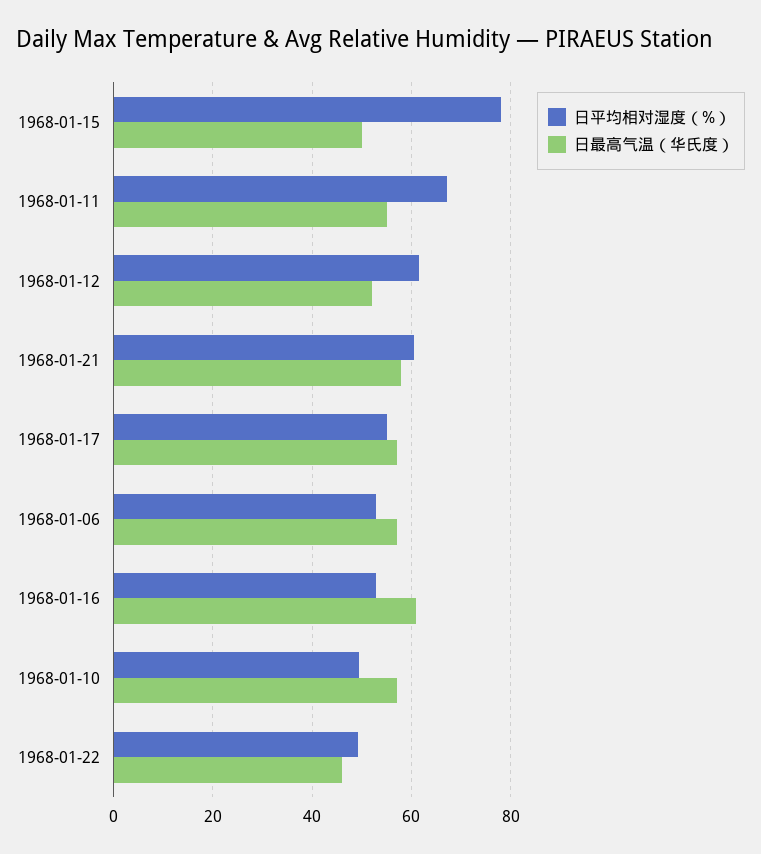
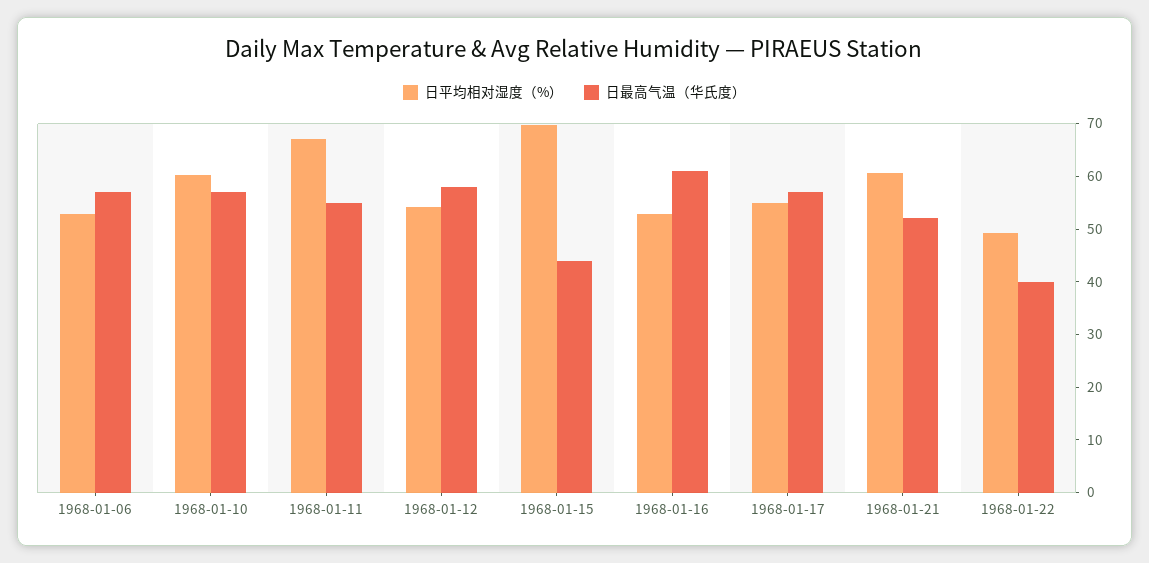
  {
    "日平均相对湿度（%）": {
-     "1968-01-15": 78,
+     "1968-01-15": 70,
      "1968-01-11": 68,
-     "1968-01-12": 62,
+     "1968-01-12": 54,
      "1968-01-21": 60,
      "1968-01-17": 56,
      "1968-01-06": 52,
      "1968-01-16": 52,
-     "1968-01-10": 50,
+     "1968-01-10": 60,
      "1968-01-22": 50
    },
    "日最高气温（华氏度）": {
-     "1968-01-15": 50,
+     "1968-01-15": 44,
      "1968-01-11": 56,
-     "1968-01-12": 52,
+     "1968-01-12": 58,
-     "1968-01-21": 58,
+     "1968-01-21": 52,
      "1968-01-17": 58,
      "1968-01-06": 58,
      "1968-01-16": 62,
      "1968-01-10": 58,
-     "1968-01-22": 46
+     "1968-01-22": 40
    }
  }

